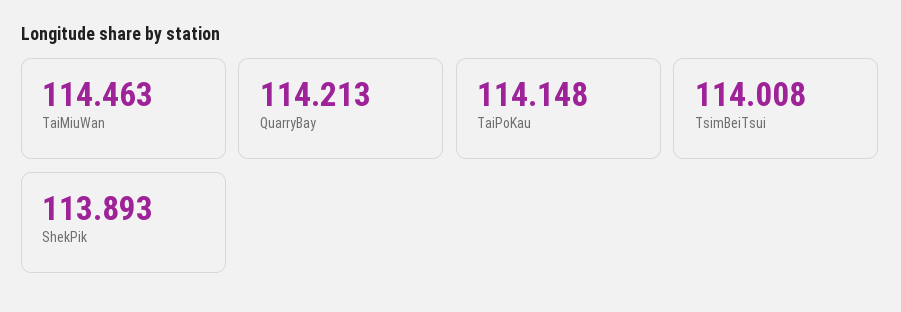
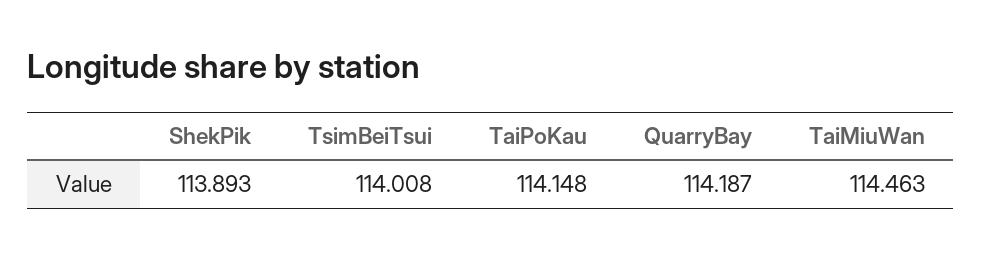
  {
    "TaiMiuWan": 114.463,
-   "QuarryBay": 114.213,
+   "QuarryBay": 114.187,
    "TaiPoKau": 114.148,
    "TsimBeiTsui": 114.008,
    "ShekPik": 113.893
  }

